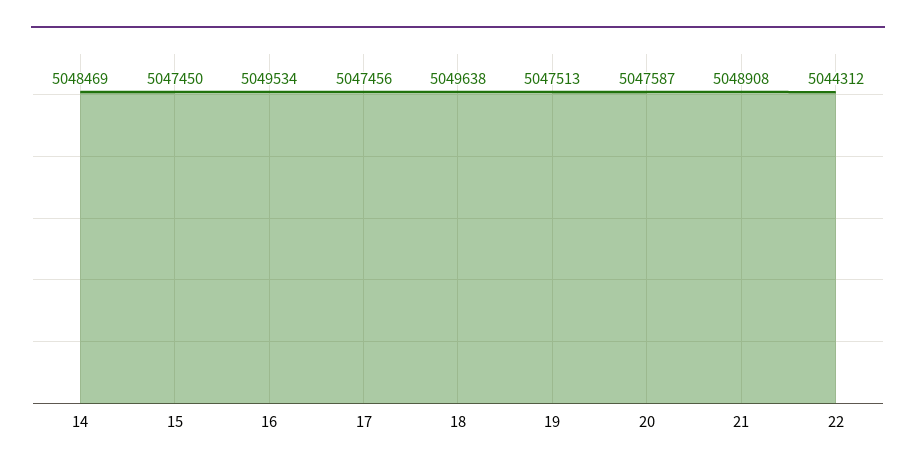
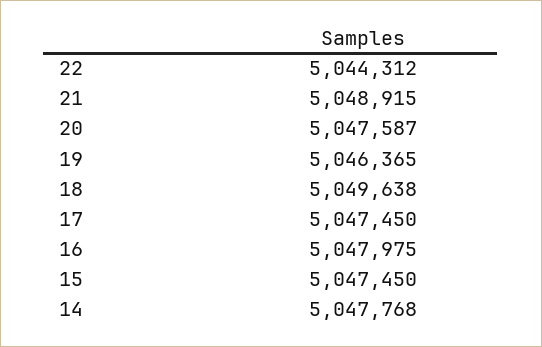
  {
-   "14": 5048469,
+   "14": 5047768,
    "15": 5047450,
-   "16": 5049534,
+   "16": 5047975,
-   "17": 5047456,
+   "17": 5047450,
    "18": 5049638,
-   "19": 5047513,
+   "19": 5046365,
    "20": 5047587,
-   "21": 5048908,
+   "21": 5048915,
    "22": 5044312
  }

